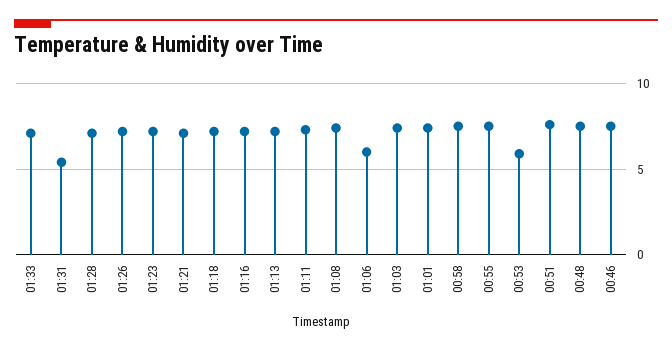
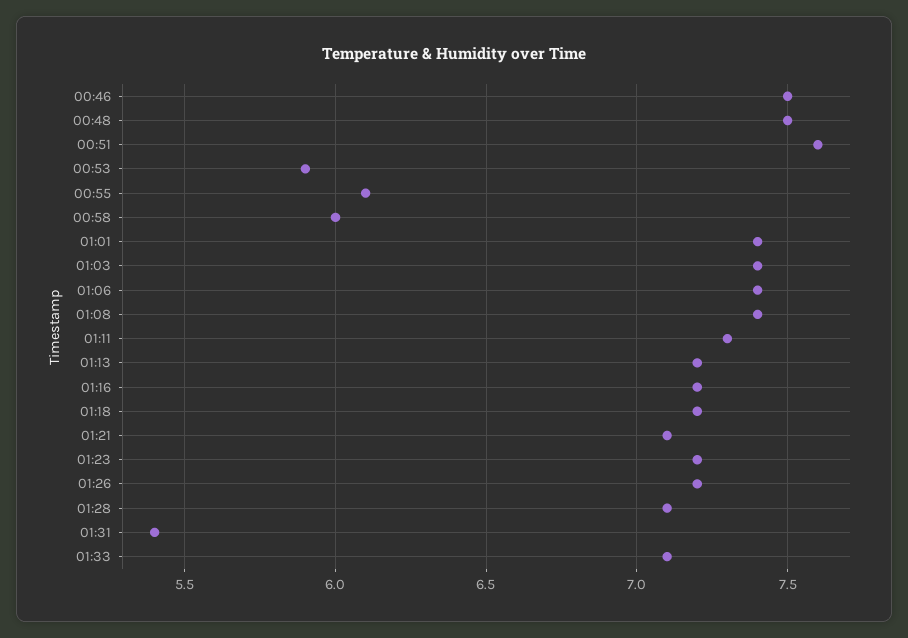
  {
    "01:33": 7.1,
    "01:31": 5.4,
    "01:28": 7.1,
    "01:26": 7.2,
    "01:23": 7.2,
    "01:21": 7.1,
    "01:18": 7.2,
    "01:16": 7.2,
    "01:13": 7.2,
    "01:11": 7.3,
    "01:08": 7.4,
-   "01:06": 6,
+   "01:06": 7.4,
    "01:03": 7.4,
    "01:01": 7.4,
-   "00:58": 7.5,
+   "00:58": 6,
-   "00:55": 7.5,
+   "00:55": 6.1,
    "00:53": 5.9,
    "00:51": 7.6,
    "00:48": 7.5,
    "00:46": 7.5
  }

